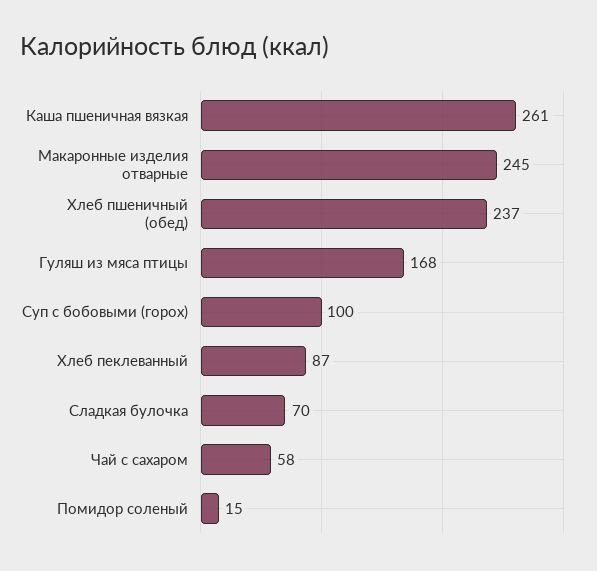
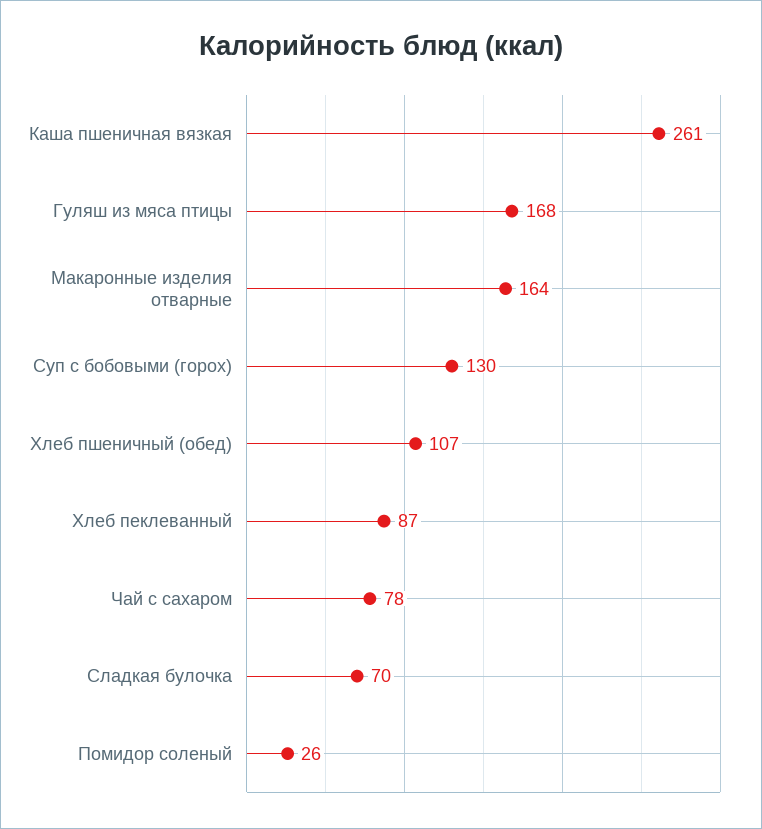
  {
    "Каша пшеничная вязкая": 261,
-   "Макаронные изделия отварные": 245,
+   "Макаронные изделия отварные": 164,
-   "Хлеб пшеничный (обед)": 237,
+   "Хлеб пшеничный (обед)": 107,
    "Гуляш из мяса птицы": 168,
-   "Суп с бобовыми (горох)": 100,
+   "Суп с бобовыми (горох)": 130,
    "Хлеб пеклеванный": 87,
    "Сладкая булочка": 70,
-   "Чай с сахаром": 58,
+   "Чай с сахаром": 78,
-   "Помидор соленый": 15
+   "Помидор соленый": 26
  }

